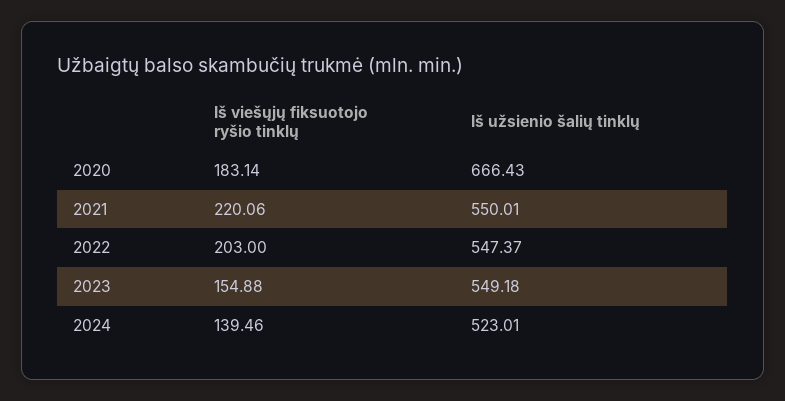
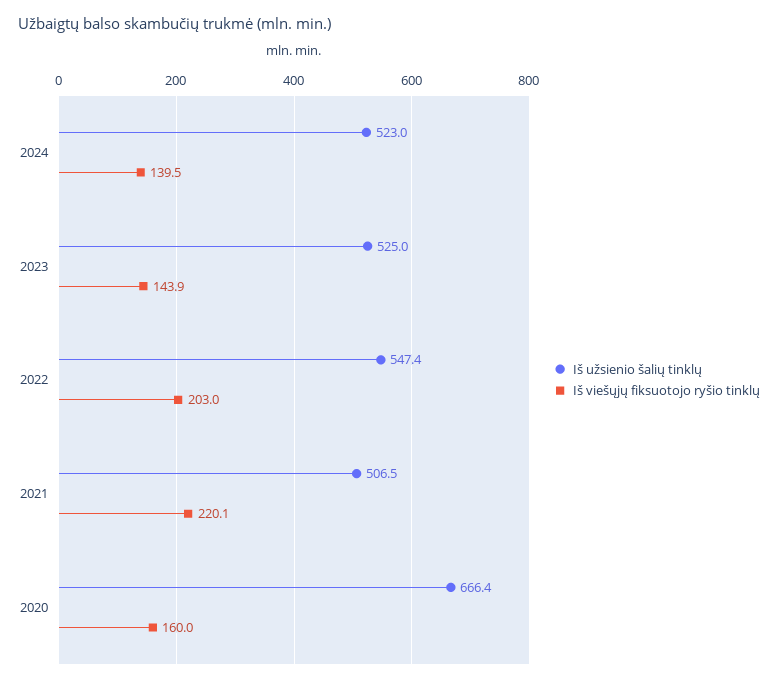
  {
    "Iš viešųjų fiksuotojo ryšio tinklų": {
-     "2020": 183.14,
+     "2020": 160,
      "2021": 220.06,
      "2022": 203,
-     "2023": 154.88,
+     "2023": 143.9,
      "2024": 139.46
    },
    "Iš užsienio šalių tinklų": {
      "2020": 666.43,
-     "2021": 550.01,
+     "2021": 506.5,
      "2022": 547.37,
-     "2023": 549.18,
+     "2023": 525,
      "2024": 523.01
    }
  }

